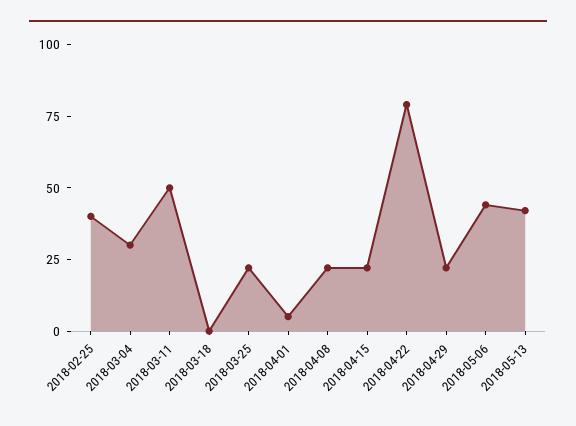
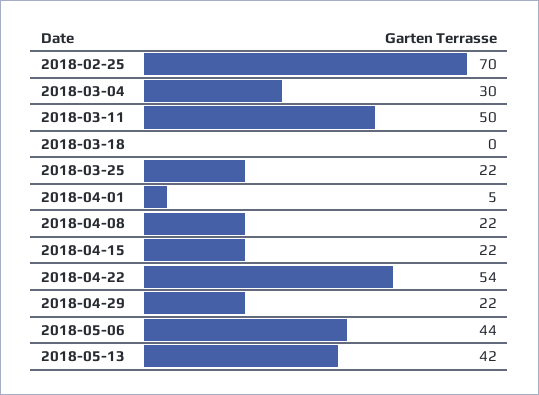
  {
-   "2018-02-25": 40,
+   "2018-02-25": 70,
    "2018-03-04": 30,
    "2018-03-11": 50,
    "2018-03-18": 0,
    "2018-03-25": 22,
    "2018-04-01": 5,
    "2018-04-08": 22,
    "2018-04-15": 22,
-   "2018-04-22": 80,
+   "2018-04-22": 54,
    "2018-04-29": 22,
    "2018-05-06": 44,
    "2018-05-13": 42
  }

